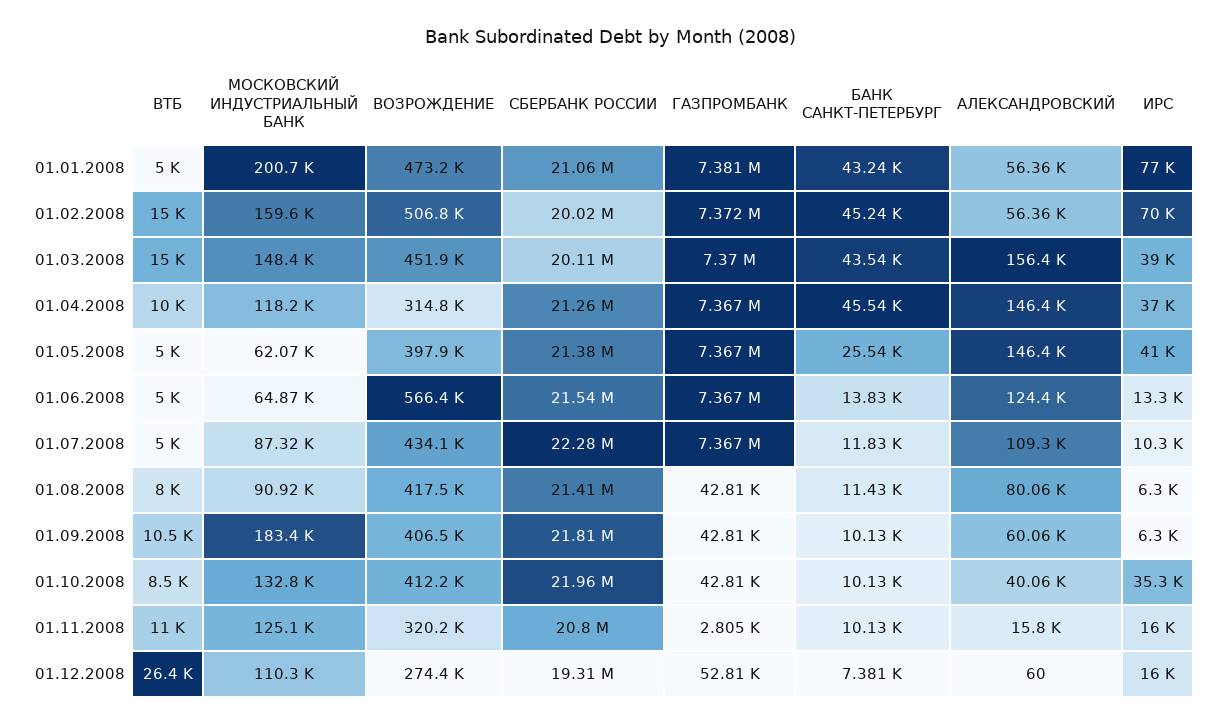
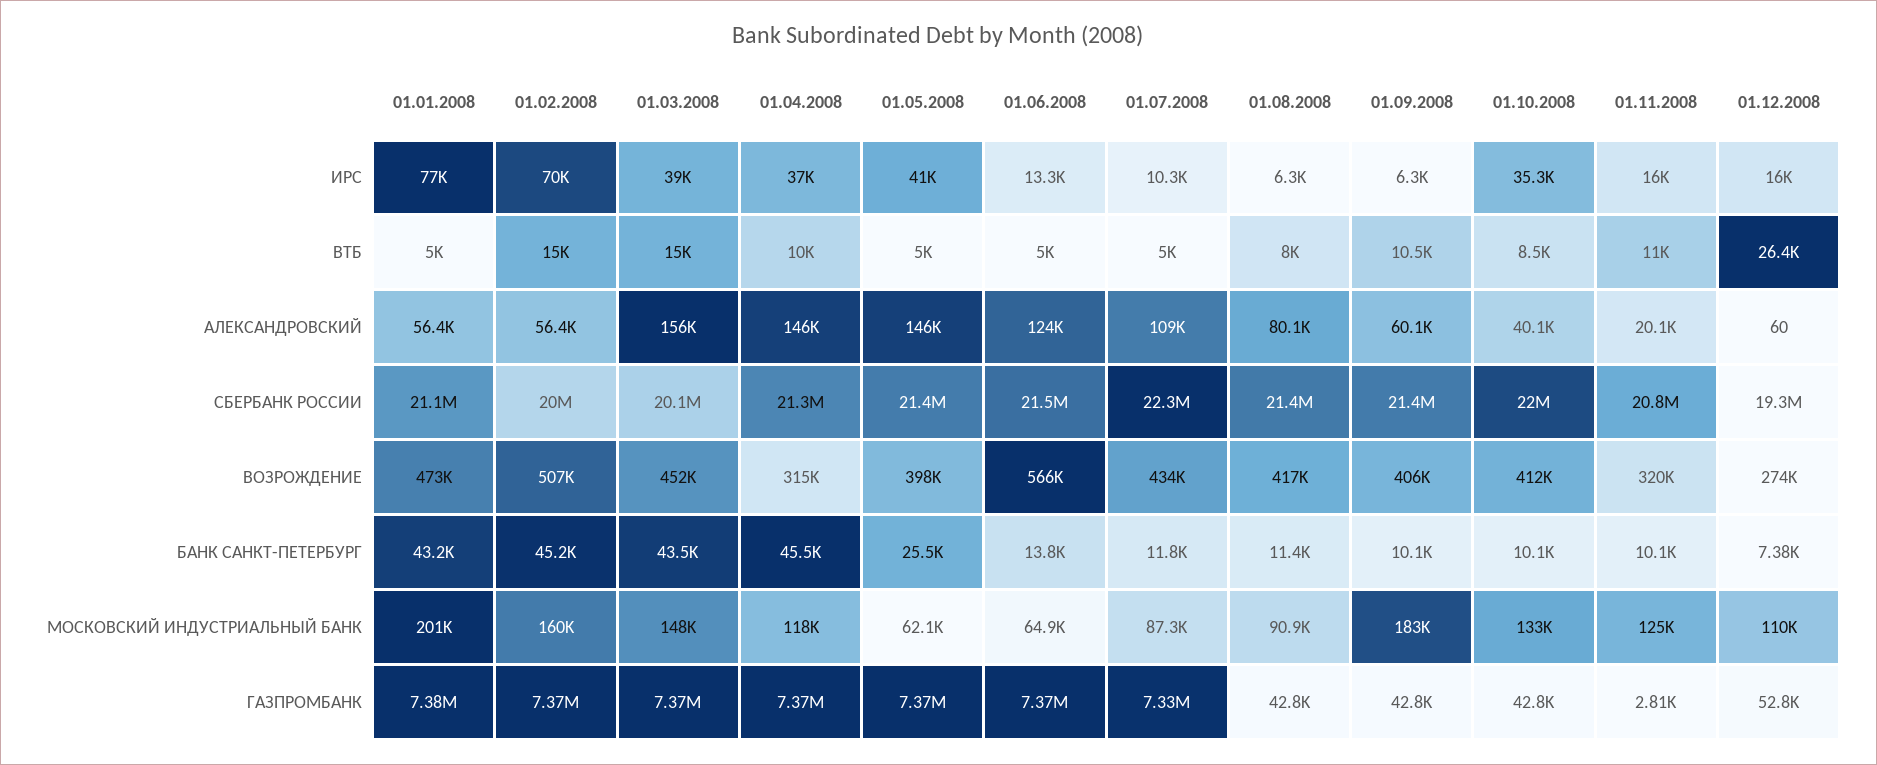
  {
    "ВТБ": {
      "01.01.2008": 5000,
      "01.02.2008": 15000,
      "01.03.2008": 15000,
      "01.04.2008": 10000,
      "01.05.2008": 5000,
      "01.06.2008": 5000,
      "01.07.2008": 5000,
      "01.08.2008": 8000,
      "01.09.2008": 10500,
      "01.10.2008": 8500,
      "01.11.2008": 11000,
      "01.12.2008": 26400
    },
    "МОСКОВСКИЙ ИНДУСТРИАЛЬНЫЙ БАНК": {
      "01.01.2008": 200700,
      "01.02.2008": 159600,
      "01.03.2008": 148400,
      "01.04.2008": 118200,
      "01.05.2008": 62070,
      "01.06.2008": 64870,
      "01.07.2008": 87320,
      "01.08.2008": 90920,
      "01.09.2008": 183400,
      "01.10.2008": 132800,
      "01.11.2008": 125100,
      "01.12.2008": 110300
    },
    "ВОЗРОЖДЕНИЕ": {
      "01.01.2008": 473200,
      "01.02.2008": 506800,
      "01.03.2008": 451900,
      "01.04.2008": 314800,
      "01.05.2008": 397900,
      "01.06.2008": 566400,
      "01.07.2008": 434100,
      "01.08.2008": 417500,
      "01.09.2008": 406500,
      "01.10.2008": 412200,
      "01.11.2008": 320200,
      "01.12.2008": 274400
    },
    "СБЕРБАНК РОССИИ": {
      "01.01.2008": 21060000,
      "01.02.2008": 20020000,
      "01.03.2008": 20110000,
      "01.04.2008": 21260000,
      "01.05.2008": 21380000,
      "01.06.2008": 21540000,
      "01.07.2008": 22280000,
      "01.08.2008": 21410000,
-     "01.09.2008": 21810000,
+     "01.09.2008": 21400000,
      "01.10.2008": 21960000,
      "01.11.2008": 20800000,
      "01.12.2008": 19310000
    },
    "ГАЗПРОМБАНК": {
      "01.01.2008": 7381000,
      "01.02.2008": 7372000,
      "01.03.2008": 7370000,
      "01.04.2008": 7367000,
      "01.05.2008": 7367000,
      "01.06.2008": 7367000,
-     "01.07.2008": 7367000,
+     "01.07.2008": 7330000,
      "01.08.2008": 42810,
      "01.09.2008": 42810,
      "01.10.2008": 42810,
      "01.11.2008": 2805,
      "01.12.2008": 52810
    },
    "БАНК САНКТ-ПЕТЕРБУРГ": {
      "01.01.2008": 43240,
      "01.02.2008": 45240,
      "01.03.2008": 43540,
      "01.04.2008": 45540,
      "01.05.2008": 25540,
      "01.06.2008": 13830,
      "01.07.2008": 11830,
      "01.08.2008": 11430,
      "01.09.2008": 10130,
      "01.10.2008": 10130,
      "01.11.2008": 10130,
      "01.12.2008": 7381
    },
    "АЛЕКСАНДРОВСКИЙ": {
      "01.01.2008": 56360,
      "01.02.2008": 56360,
      "01.03.2008": 156400,
      "01.04.2008": 146400,
      "01.05.2008": 146400,
      "01.06.2008": 124400,
      "01.07.2008": 109300,
      "01.08.2008": 80060,
      "01.09.2008": 60060,
      "01.10.2008": 40060,
-     "01.11.2008": 15800,
+     "01.11.2008": 20100,
      "01.12.2008": 60
    },
    "ИРС": {
      "01.01.2008": 77000,
      "01.02.2008": 70000,
      "01.03.2008": 39000,
      "01.04.2008": 37000,
      "01.05.2008": 41000,
      "01.06.2008": 13300,
      "01.07.2008": 10300,
      "01.08.2008": 6300,
      "01.09.2008": 6300,
      "01.10.2008": 35300,
      "01.11.2008": 16000,
      "01.12.2008": 16000
    }
  }

